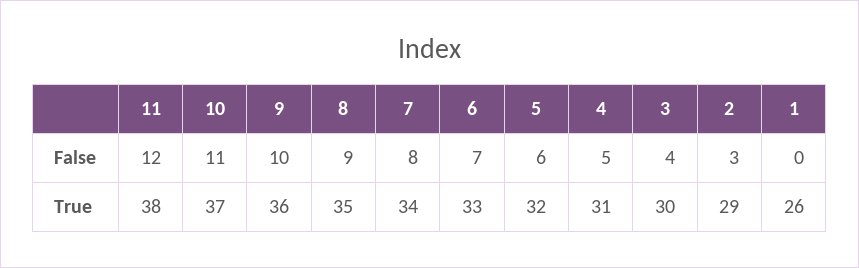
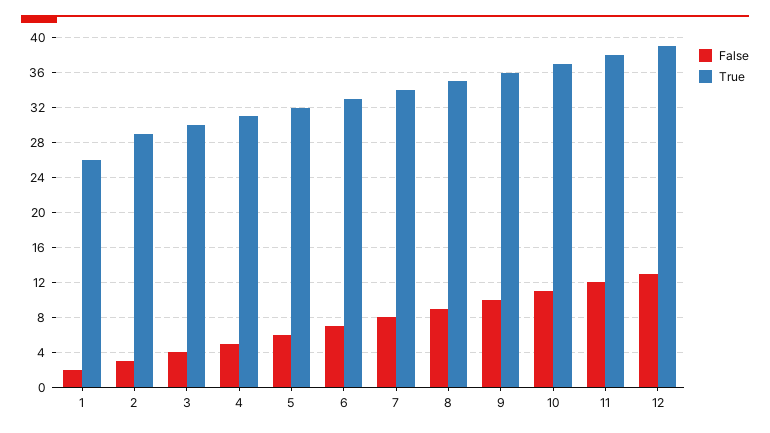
  {
    "False": {
      "11": 12,
      "10": 11,
      "9": 10,
      "8": 9,
      "7": 8,
      "6": 7,
      "5": 6,
      "4": 5,
      "3": 4,
      "2": 3,
-     "1": 0
+     "1": 2,
+     "12": 13
    },
    "True": {
      "11": 38,
      "10": 37,
      "9": 36,
      "8": 35,
      "7": 34,
      "6": 33,
      "5": 32,
      "4": 31,
      "3": 30,
      "2": 29,
-     "1": 26
+     "1": 26,
+     "12": 39
    }
  }

